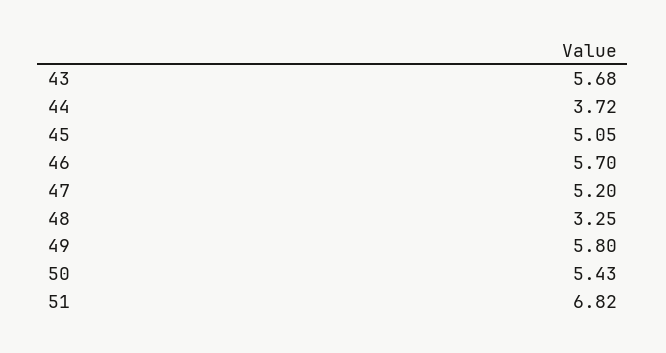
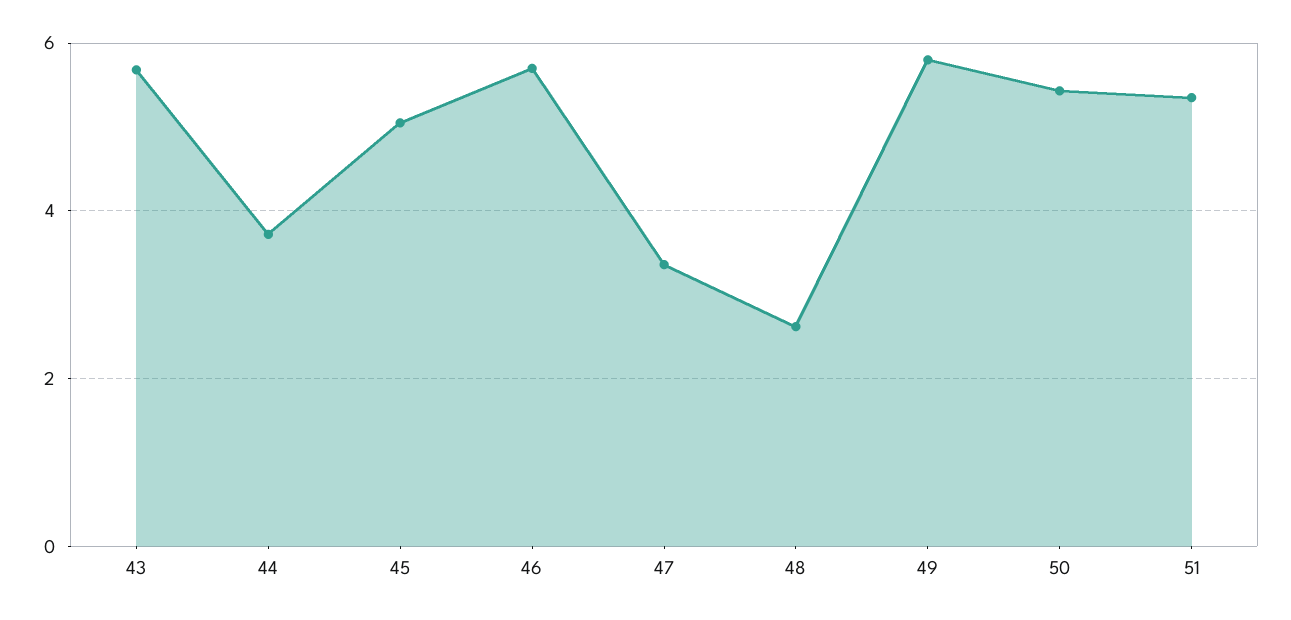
  {
    "43": 5.68,
    "44": 3.72,
    "45": 5.05,
    "46": 5.7,
-   "47": 5.2,
+   "47": 3.4,
-   "48": 3.25,
+   "48": 2.6,
    "49": 5.8,
    "50": 5.43,
-   "51": 6.82
+   "51": 5.4
  }

